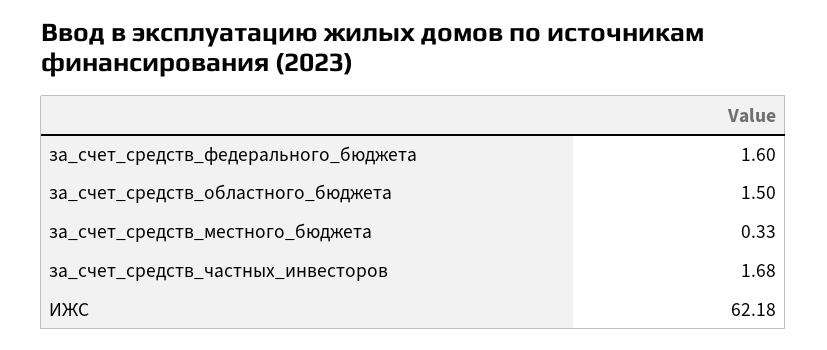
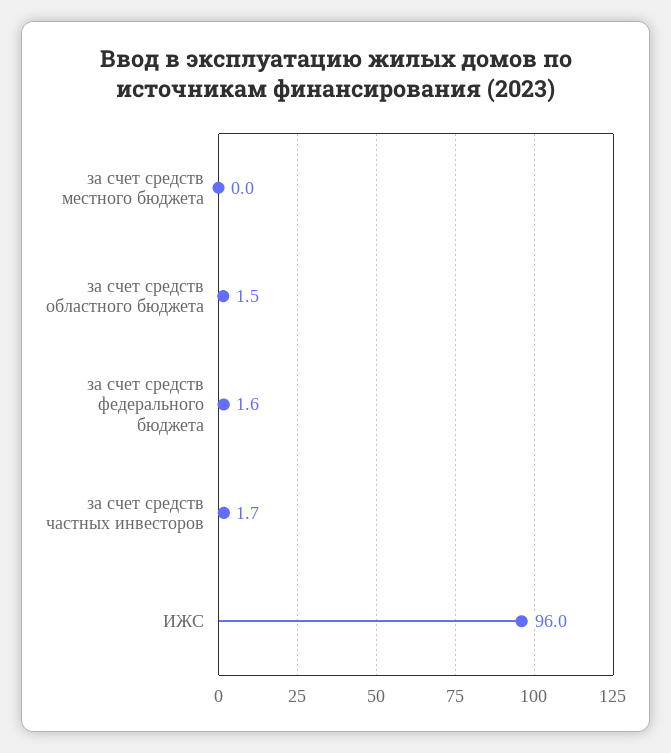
  {
    "за_счет_средств_федерального_бюджета": 1.6,
    "за_счет_средств_областного_бюджета": 1.5,
-   "за_счет_средств_местного_бюджета": 0.33,
+   "за_счет_средств_местного_бюджета": 0,
    "за_счет_средств_частных_инвесторов": 1.68,
-   "ИЖС": 62.18
+   "ИЖС": 96
  }

